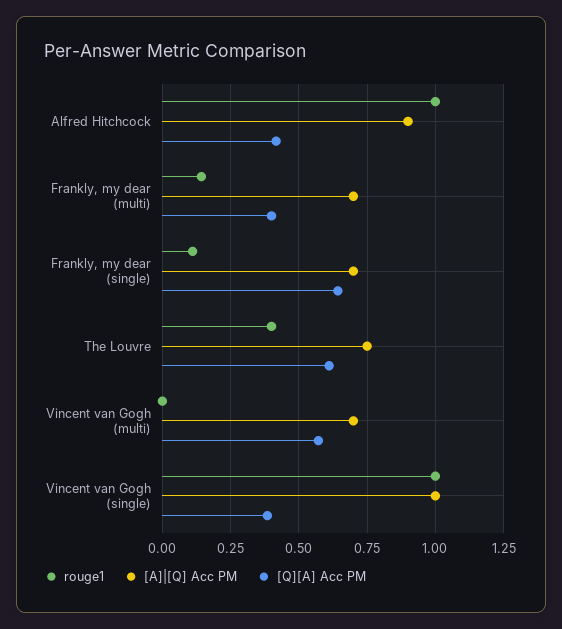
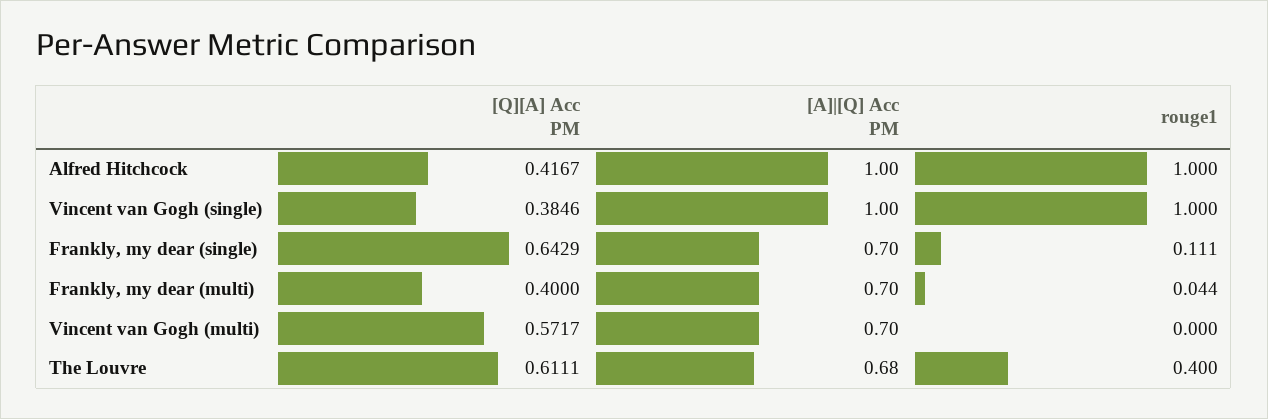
  {
    "rouge1": {
      "Alfred Hitchcock": 1,
-     "Frankly, my dear (multi)": 0.15,
+     "Frankly, my dear (multi)": 0.044,
      "Frankly, my dear (single)": 0.111,
      "The Louvre": 0.4,
      "Vincent van Gogh (multi)": 0,
      "Vincent van Gogh (single)": 1
    },
    "[A]|[Q] Acc PM": {
-     "Alfred Hitchcock": 0.9,
+     "Alfred Hitchcock": 1,
      "Frankly, my dear (multi)": 0.7,
      "Frankly, my dear (single)": 0.7,
-     "The Louvre": 0.75,
+     "The Louvre": 0.68,
      "Vincent van Gogh (multi)": 0.7,
      "Vincent van Gogh (single)": 1
    },
    "[Q][A] Acc PM": {
      "Alfred Hitchcock": 0.4167,
      "Frankly, my dear (multi)": 0.4,
      "Frankly, my dear (single)": 0.6429,
      "The Louvre": 0.6111,
      "Vincent van Gogh (multi)": 0.5717,
      "Vincent van Gogh (single)": 0.3846
    }
  }

